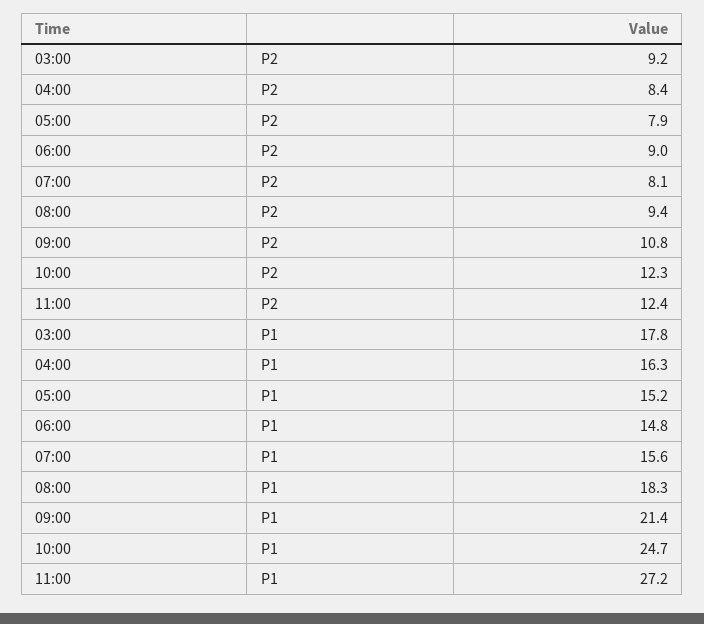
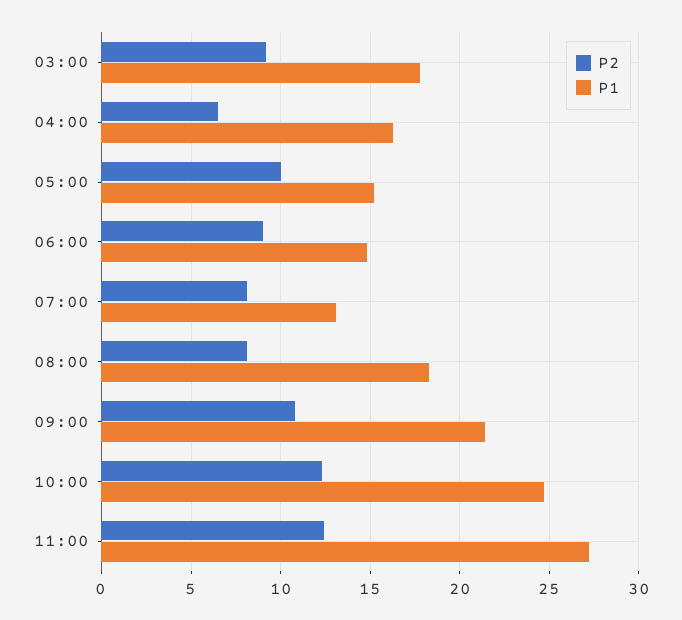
  {
    "P2": {
      "03:00": 9.2,
-     "04:00": 8.4,
+     "04:00": 6.5,
-     "05:00": 7.9,
+     "05:00": 10,
      "06:00": 9,
      "07:00": 8.1,
-     "08:00": 9.4,
+     "08:00": 8,
      "09:00": 10.8,
      "10:00": 12.3,
      "11:00": 12.4
    },
    "P1": {
      "03:00": 17.8,
      "04:00": 16.3,
      "05:00": 15.2,
      "06:00": 14.8,
-     "07:00": 15.6,
+     "07:00": 13,
      "08:00": 18.3,
      "09:00": 21.4,
      "10:00": 24.7,
      "11:00": 27.2
    }
  }

